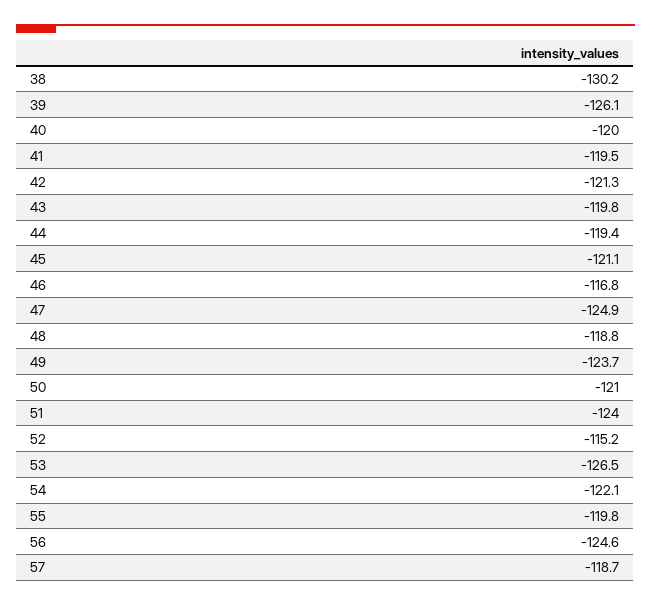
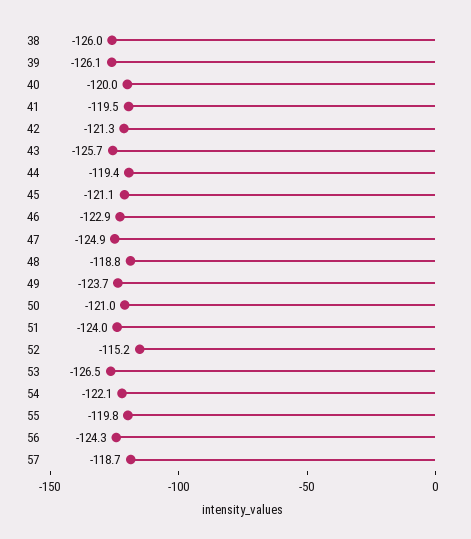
  {
-   "38": -130.2,
+   "38": -126,
    "39": -126.1,
    "40": -120,
    "41": -119.5,
    "42": -121.3,
-   "43": -119.8,
+   "43": -125.7,
    "44": -119.4,
    "45": -121.1,
-   "46": -116.8,
+   "46": -122.9,
    "47": -124.9,
    "48": -118.8,
    "49": -123.7,
    "50": -121,
    "51": -124,
    "52": -115.2,
    "53": -126.5,
    "54": -122.1,
    "55": -119.8,
-   "56": -124.6,
+   "56": -124.3,
    "57": -118.7
  }

